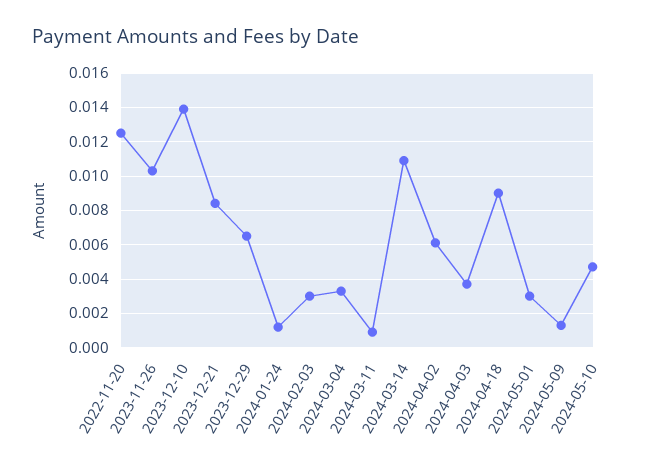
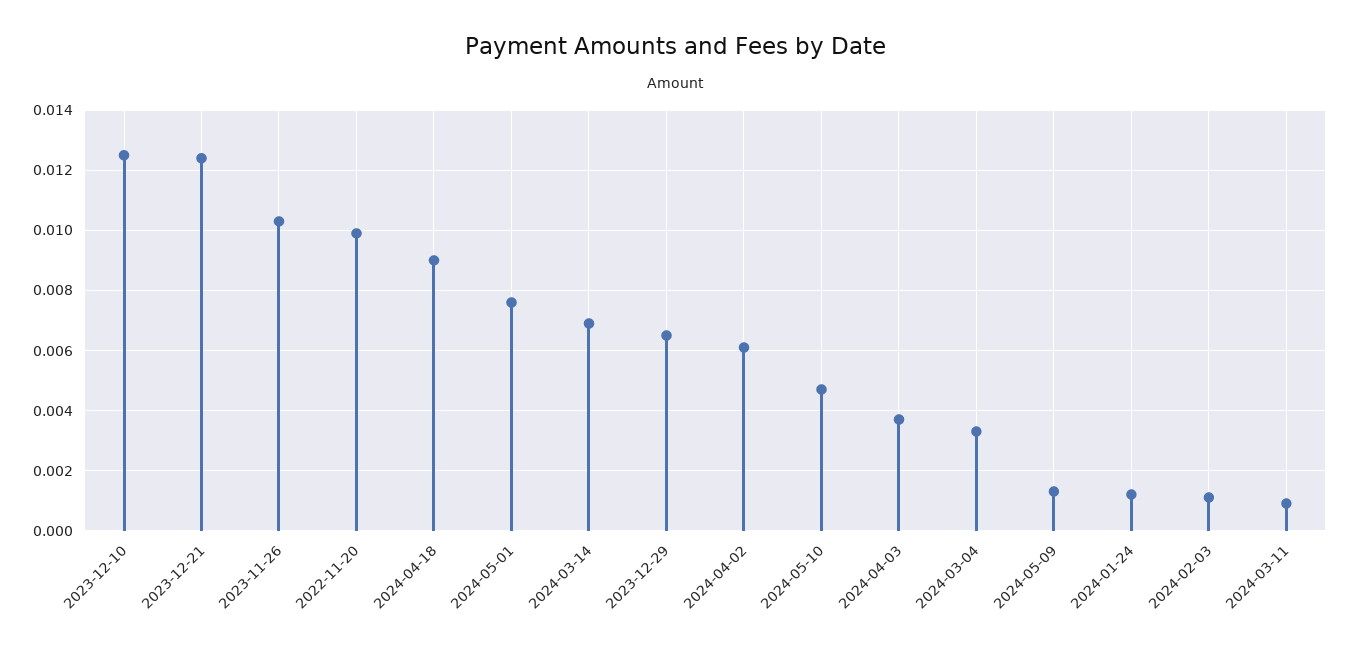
  {
-   "2022-11-20": 0.0125,
+   "2022-11-20": 0.01,
    "2023-11-26": 0.0105,
-   "2023-12-10": 0.014,
+   "2023-12-10": 0.0125,
-   "2023-12-21": 0.0085,
+   "2023-12-21": 0.0125,
    "2023-12-29": 0.0065,
    "2024-01-24": 0.001,
-   "2024-02-03": 0.003,
+   "2024-02-03": 0.001,
    "2024-03-04": 0.0035,
    "2024-03-11": 0.001,
-   "2024-03-14": 0.011,
+   "2024-03-14": 0.007,
    "2024-04-02": 0.006,
    "2024-04-03": 0.0035,
    "2024-04-18": 0.009,
-   "2024-05-01": 0.003,
+   "2024-05-01": 0.0075,
    "2024-05-09": 0.0015,
    "2024-05-10": 0.0045
  }

